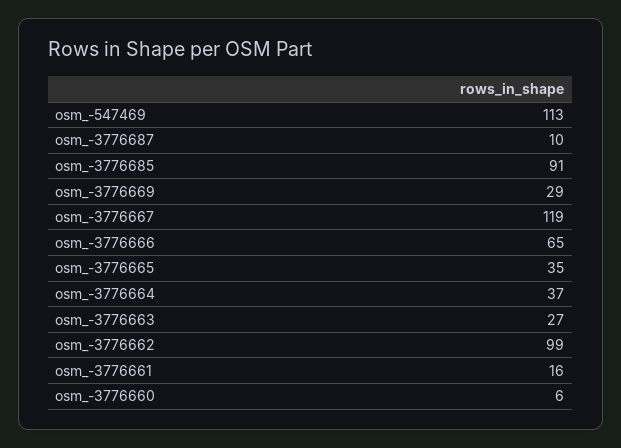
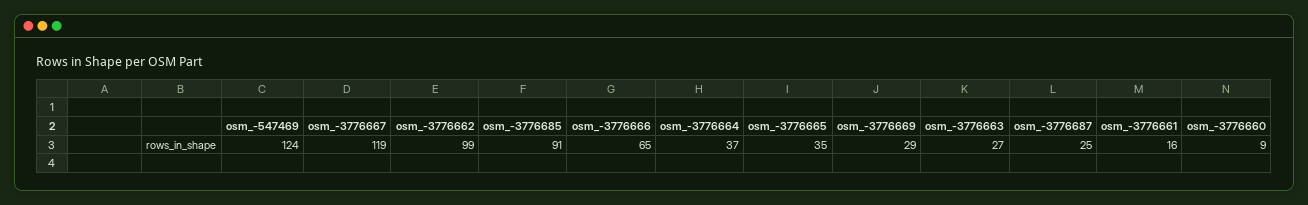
  {
-   "osm_-547469": 113,
+   "osm_-547469": 124,
-   "osm_-3776687": 10,
+   "osm_-3776687": 25,
    "osm_-3776685": 91,
    "osm_-3776669": 29,
    "osm_-3776667": 119,
    "osm_-3776666": 65,
    "osm_-3776665": 35,
    "osm_-3776664": 37,
    "osm_-3776663": 27,
    "osm_-3776662": 99,
    "osm_-3776661": 16,
-   "osm_-3776660": 6
+   "osm_-3776660": 9
  }

